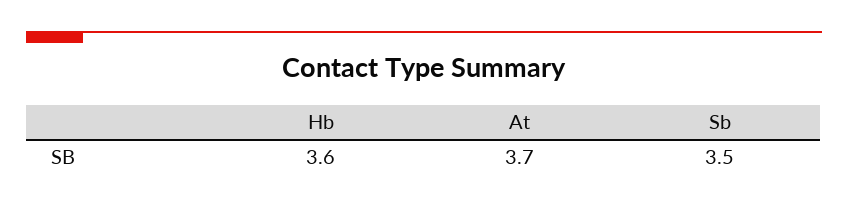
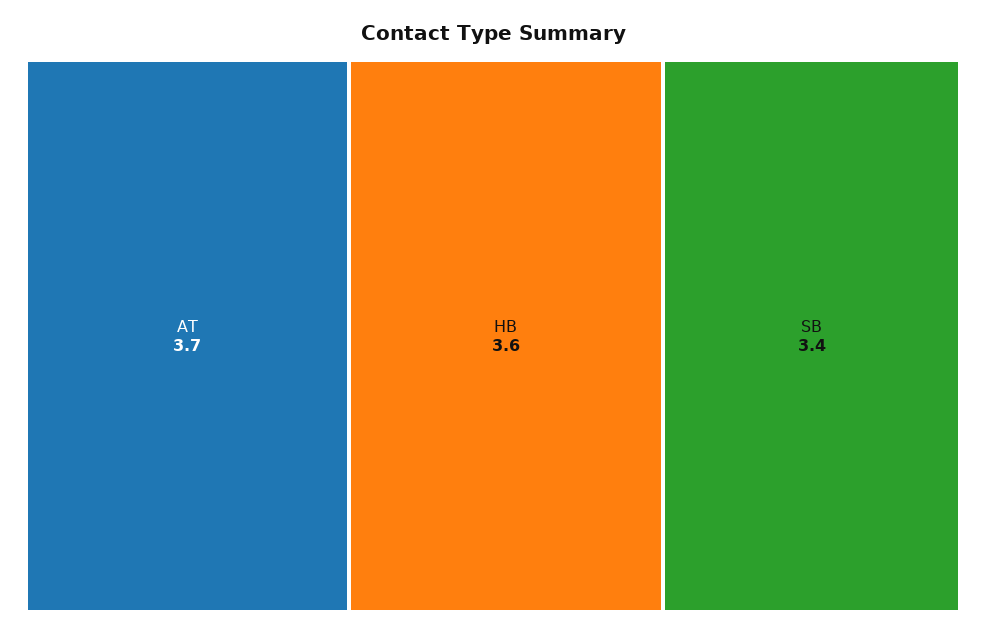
  {
    "Hb": 3.6,
    "At": 3.7,
-   "Sb": 3.5
+   "Sb": 3.4
  }

